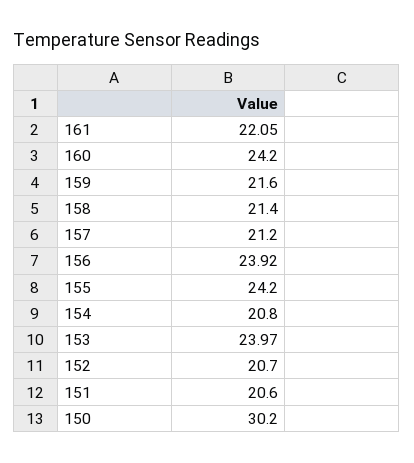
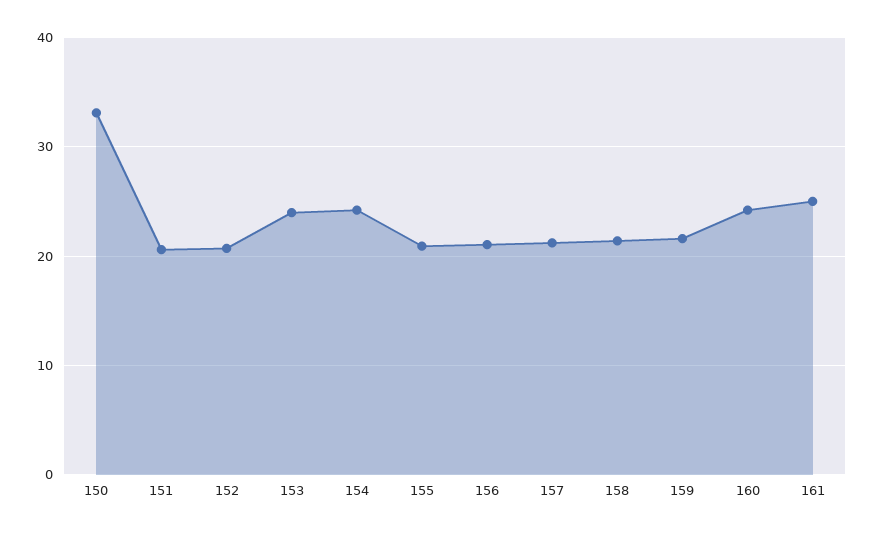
  {
-   "161": 22.05,
+   "161": 25,
    "160": 24.2,
    "159": 21.6,
    "158": 21.4,
    "157": 21.2,
-   "156": 23.92,
+   "156": 21,
-   "155": 24.2,
+   "155": 21,
-   "154": 20.8,
+   "154": 24,
    "153": 23.97,
    "152": 20.7,
    "151": 20.6,
-   "150": 30.2
+   "150": 33
  }

